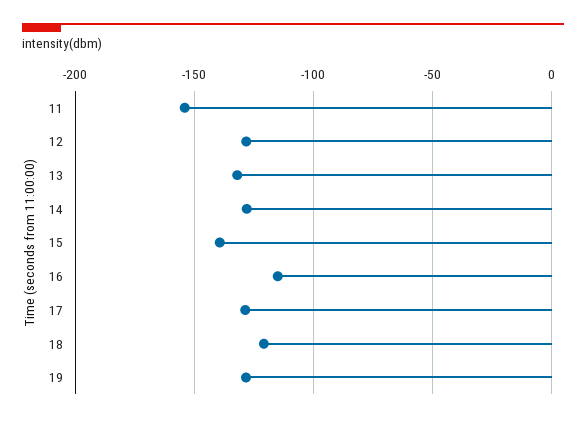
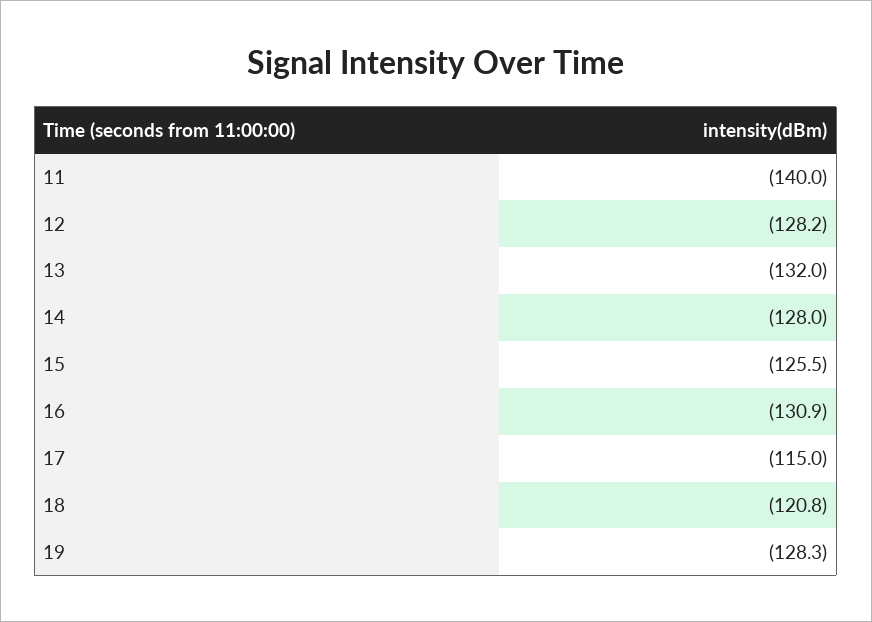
  {
-   "11": -155,
+   "11": -140,
    "12": -128.2,
    "13": -132,
    "14": -128,
-   "15": -140,
+   "15": -125.5,
-   "16": -115,
+   "16": -130.9,
-   "17": -130,
+   "17": -115,
    "18": -120.8,
    "19": -128.3
  }

